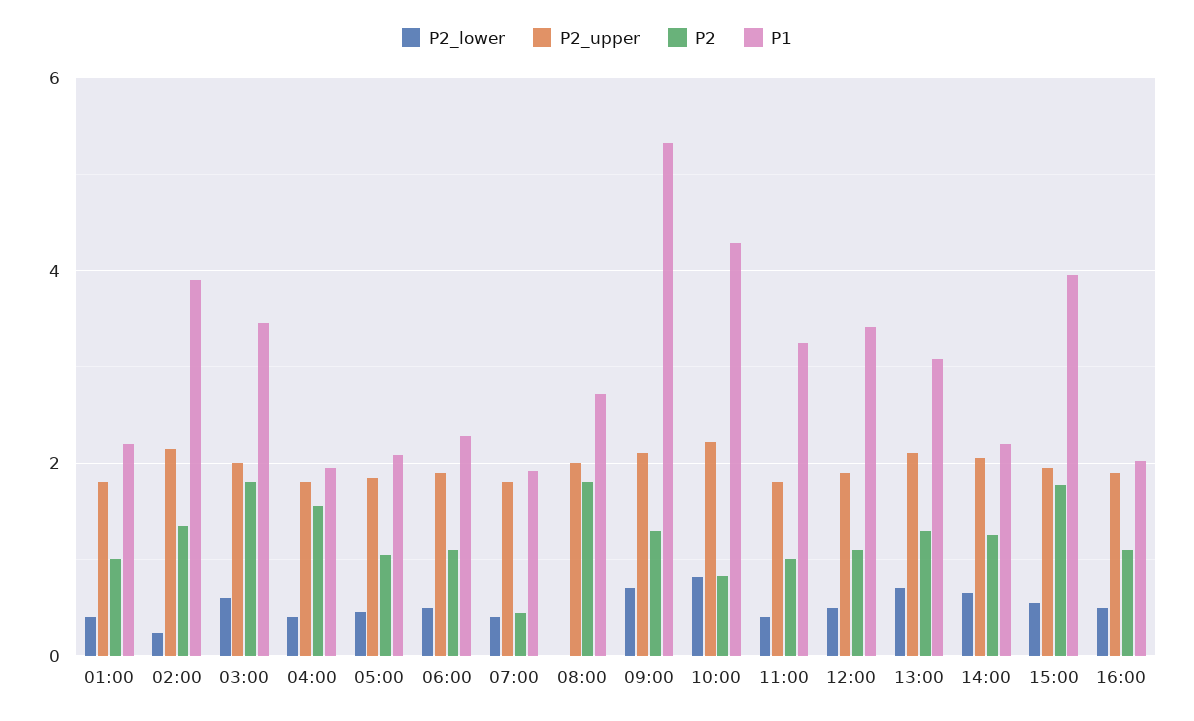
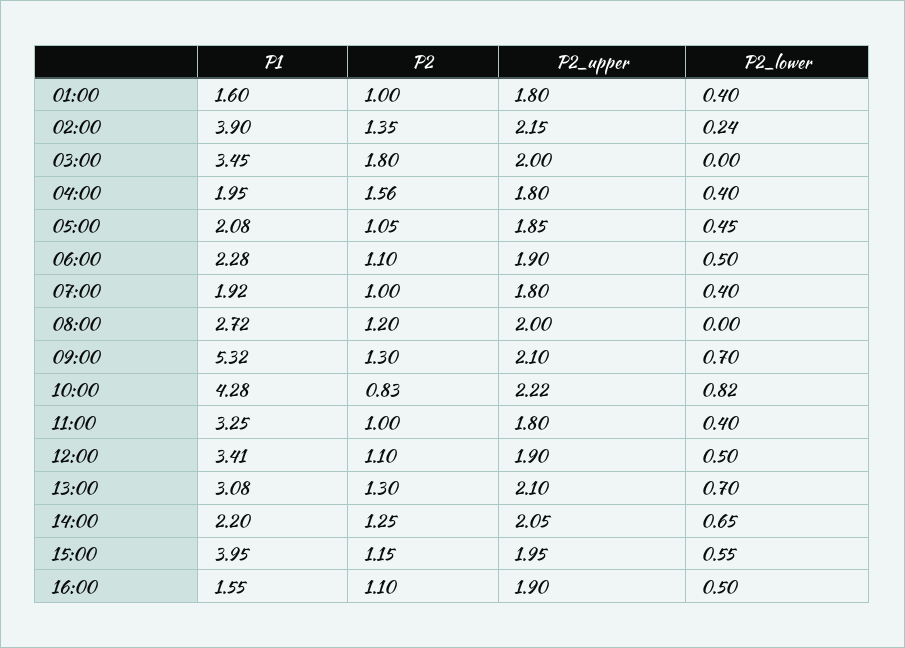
  {
    "P2_lower": {
      "01:00": 0.4,
      "02:00": 0.24,
-     "03:00": 0.6,
+     "03:00": 0,
      "04:00": 0.4,
      "05:00": 0.45,
      "06:00": 0.5,
      "07:00": 0.4,
      "08:00": 0,
      "09:00": 0.7,
      "10:00": 0.82,
      "11:00": 0.4,
      "12:00": 0.5,
      "13:00": 0.7,
      "14:00": 0.65,
      "15:00": 0.55,
      "16:00": 0.5
    },
    "P2_upper": {
      "01:00": 1.8,
      "02:00": 2.15,
      "03:00": 2,
      "04:00": 1.8,
      "05:00": 1.85,
      "06:00": 1.9,
      "07:00": 1.8,
      "08:00": 2,
      "09:00": 2.1,
      "10:00": 2.22,
      "11:00": 1.8,
      "12:00": 1.9,
      "13:00": 2.1,
      "14:00": 2.05,
      "15:00": 1.95,
      "16:00": 1.9
    },
    "P2": {
      "01:00": 1,
      "02:00": 1.35,
      "03:00": 1.8,
      "04:00": 1.56,
      "05:00": 1.05,
      "06:00": 1.1,
-     "07:00": 0.4,
+     "07:00": 1,
-     "08:00": 1.8,
+     "08:00": 1.2,
      "09:00": 1.3,
      "10:00": 0.83,
      "11:00": 1,
      "12:00": 1.1,
      "13:00": 1.3,
      "14:00": 1.25,
-     "15:00": 1.8,
+     "15:00": 1.15,
      "16:00": 1.1
    },
    "P1": {
-     "01:00": 2.2,
+     "01:00": 1.6,
      "02:00": 3.9,
      "03:00": 3.45,
      "04:00": 1.95,
      "05:00": 2.08,
      "06:00": 2.28,
      "07:00": 1.92,
      "08:00": 2.72,
      "09:00": 5.32,
      "10:00": 4.28,
      "11:00": 3.25,
      "12:00": 3.41,
      "13:00": 3.08,
      "14:00": 2.2,
      "15:00": 3.95,
-     "16:00": 2
+     "16:00": 1.55
    }
  }

